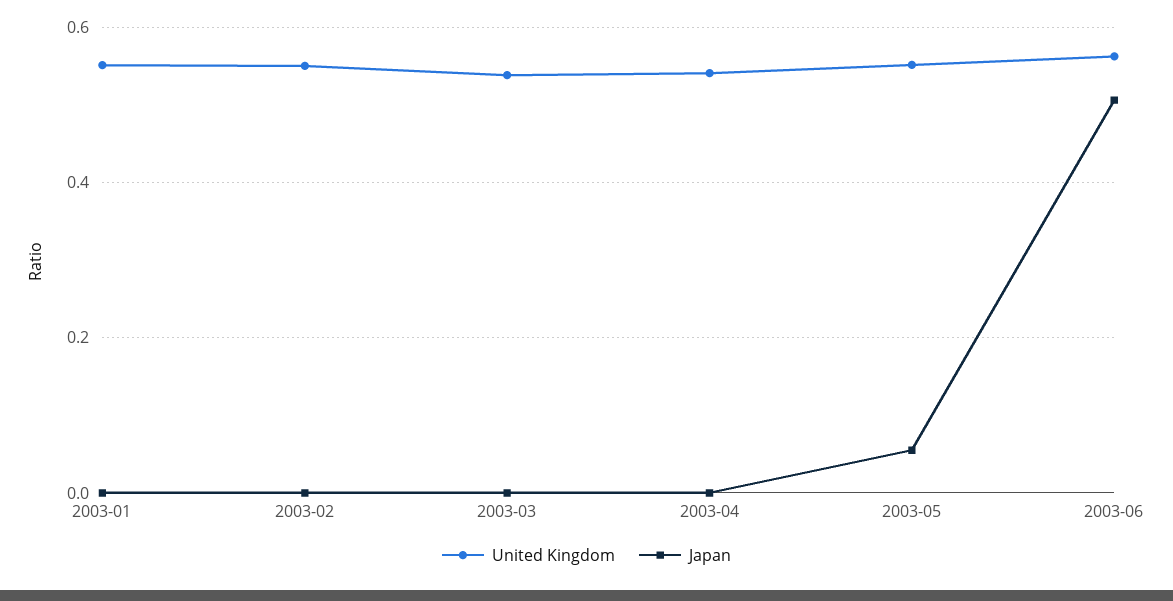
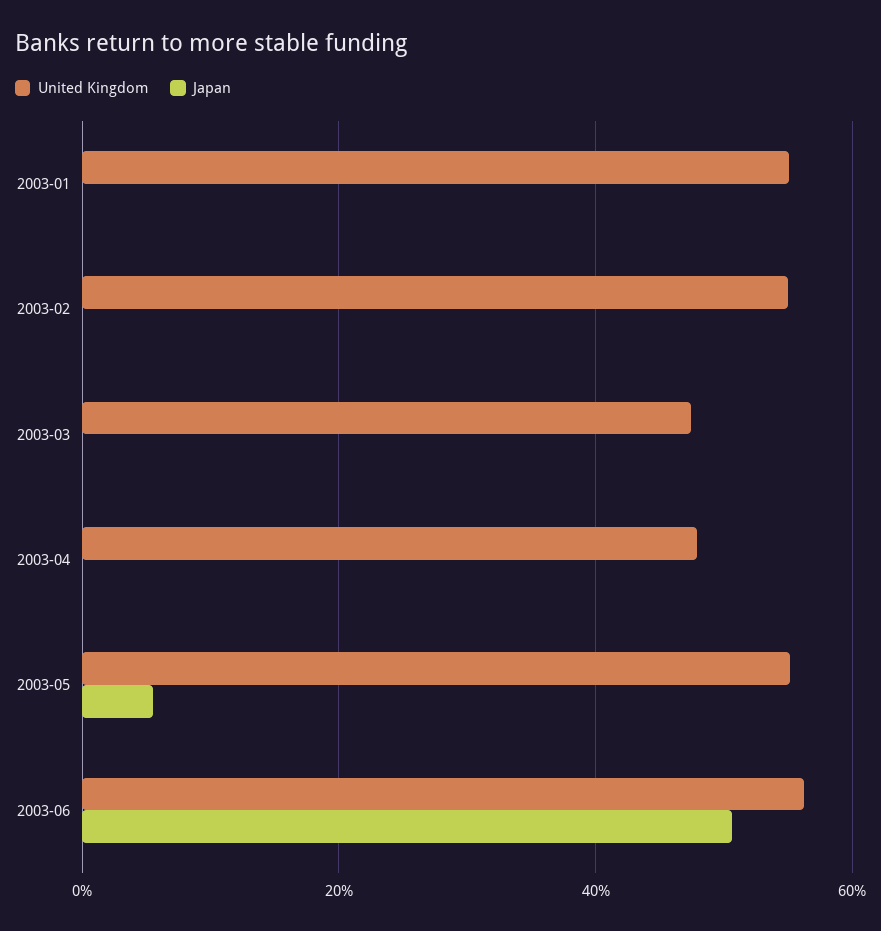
  {
    "United Kingdom": {
      "2003-01": 0.56,
      "2003-02": 0.56,
-     "2003-03": 0.54,
+     "2003-03": 0.48,
-     "2003-04": 0.54,
+     "2003-04": 0.48,
      "2003-05": 0.56,
      "2003-06": 0.56
    },
    "Japan": {
      "2003-01": 0,
      "2003-02": 0,
      "2003-03": 0,
      "2003-04": 0,
      "2003-05": 0.06,
      "2003-06": 0.5
    }
  }

